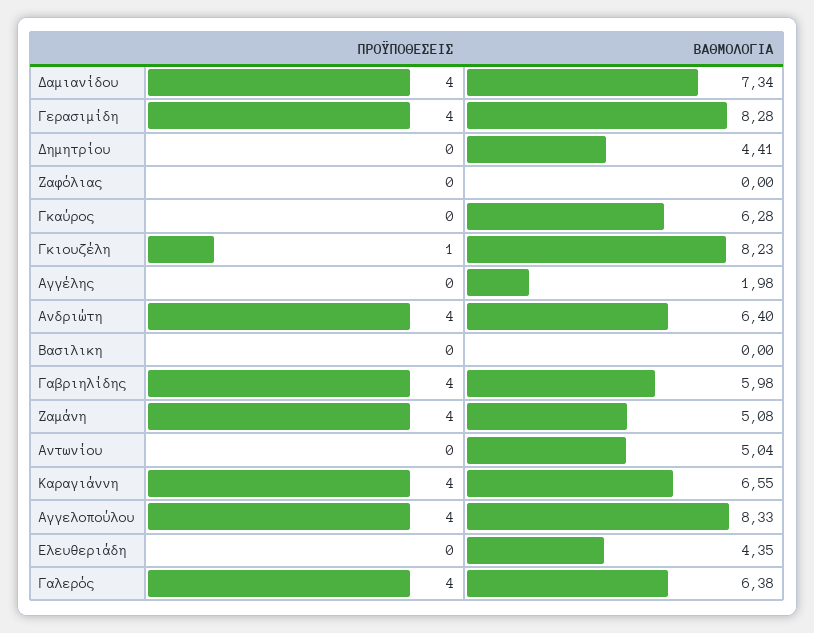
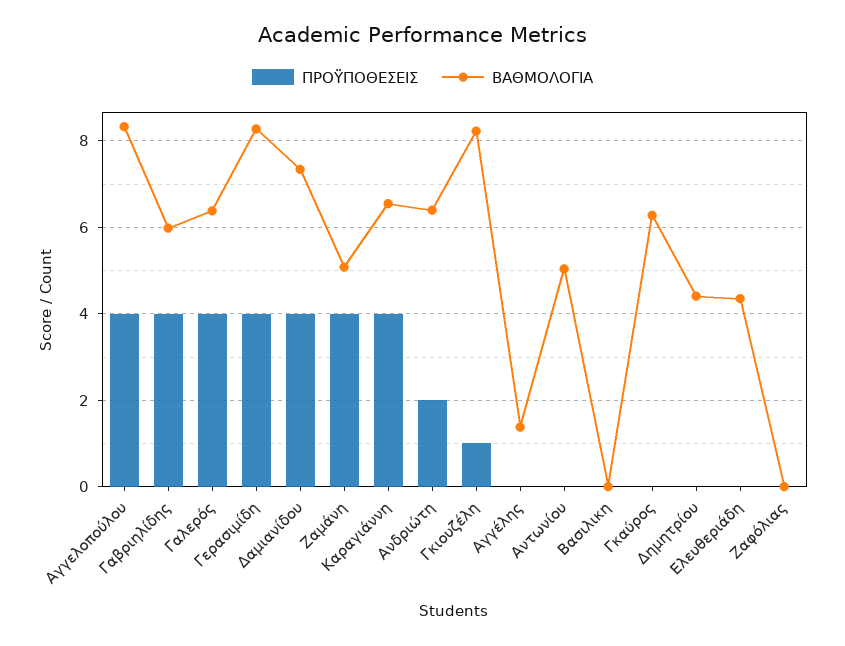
  {
    "ΠΡΟΫΠΟΘΕΣΕΙΣ": {
      "Δαμιανίδου": 4,
      "Γερασιμίδη": 4,
      "Δημητρίου": 0,
      "Ζαφόλιας": 0,
      "Γκαύρος": 0,
      "Γκιουζέλη": 1,
      "Αγγέλης": 0,
-     "Ανδριώτη": 4,
+     "Ανδριώτη": 2,
      "Βασιλικη": 0,
      "Γαβριηλίδης": 4,
      "Ζαμάνη": 4,
      "Αντωνίου": 0,
      "Καραγιάννη": 4,
      "Αγγελοπούλου": 4,
      "Ελευθεριάδη": 0,
      "Γαλερός": 4
    },
    "ΒΑΘΜΟΛΟΓΙΑ": {
      "Δαμιανίδου": 7.34,
      "Γερασιμίδη": 8.28,
      "Δημητρίου": 4.41,
      "Ζαφόλιας": 0,
      "Γκαύρος": 6.28,
      "Γκιουζέλη": 8.23,
-     "Αγγέλης": 1.98,
+     "Αγγέλης": 1.4,
      "Ανδριώτη": 6.4,
      "Βασιλικη": 0,
      "Γαβριηλίδης": 5.98,
      "Ζαμάνη": 5.08,
      "Αντωνίου": 5.04,
      "Καραγιάννη": 6.55,
      "Αγγελοπούλου": 8.33,
      "Ελευθεριάδη": 4.35,
      "Γαλερός": 6.38
    }
  }

